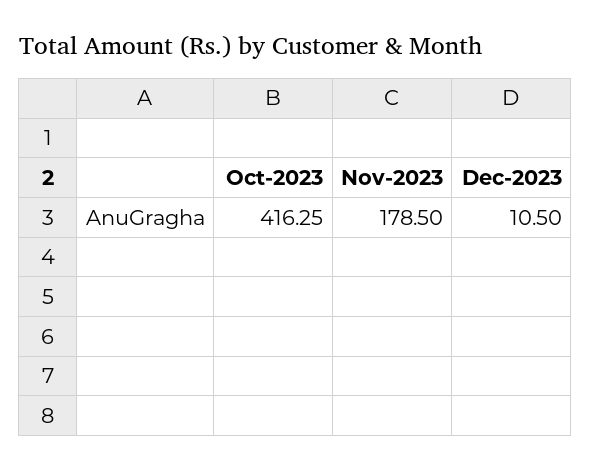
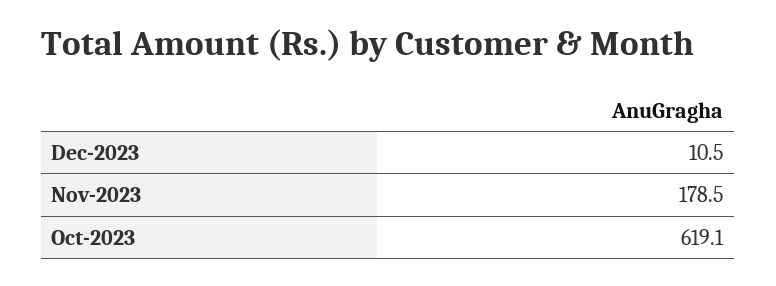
  {
-   "Oct-2023": 416.25,
+   "Oct-2023": 619.1,
    "Nov-2023": 178.5,
    "Dec-2023": 10.5
  }

